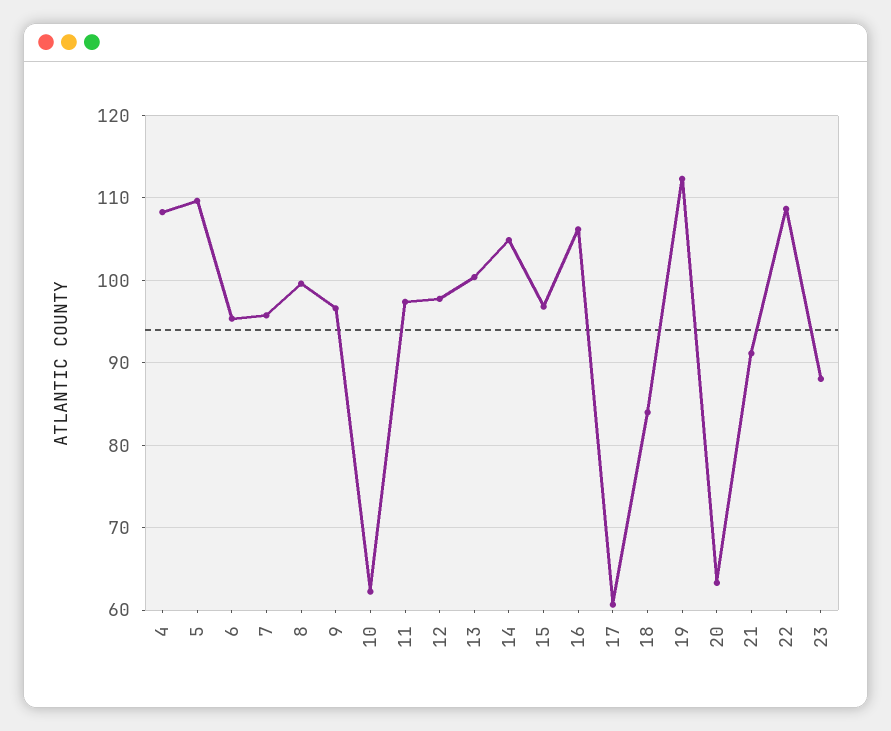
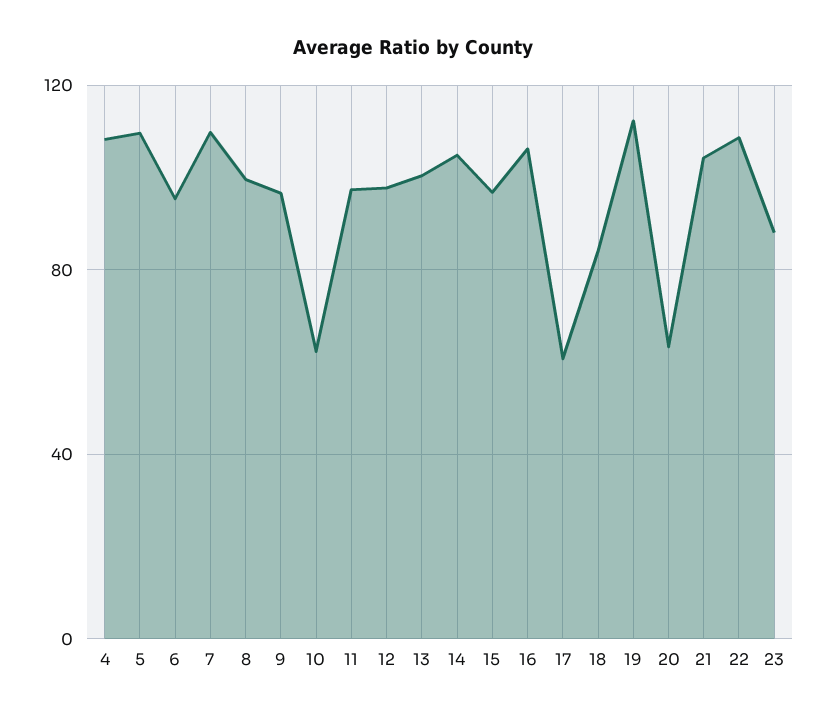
  {
    "4": 108,
    "5": 110,
    "6": 95,
-   "7": 96,
+   "7": 110,
    "8": 100,
    "9": 97,
    "10": 62,
    "11": 97,
    "12": 98,
    "13": 100,
    "14": 105,
    "15": 97,
    "16": 106,
    "17": 61,
    "18": 84,
    "19": 112,
    "20": 63,
-   "21": 91,
+   "21": 105,
    "22": 109,
    "23": 88
  }

